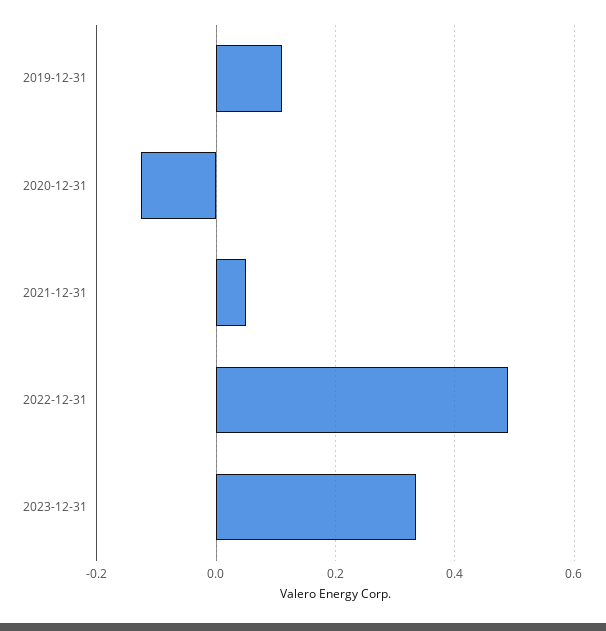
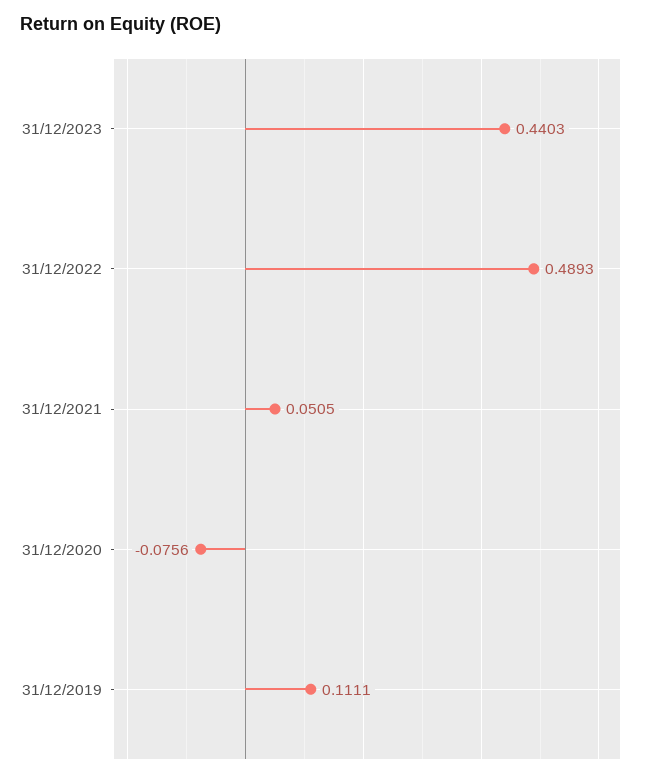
  {
    "2019-12-31": 0.1111,
-   "2020-12-31": -0.12,
+   "2020-12-31": -0.0756,
    "2021-12-31": 0.0505,
    "2022-12-31": 0.4893,
-   "2023-12-31": 0.34
+   "2023-12-31": 0.4403
  }

